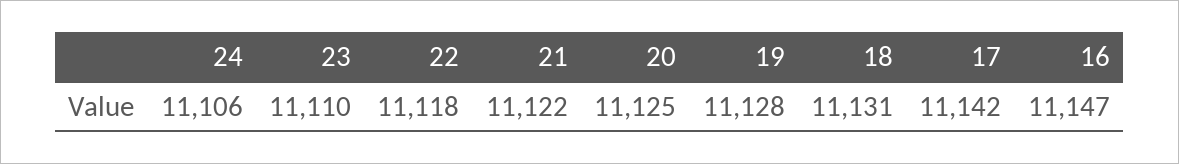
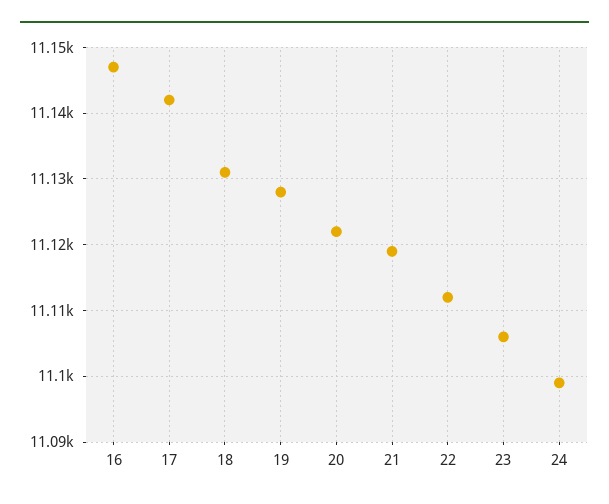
  {
-   "24": 11106,
+   "24": 11099,
-   "23": 11110,
+   "23": 11106,
-   "22": 11118,
+   "22": 11112,
-   "21": 11122,
+   "21": 11119,
-   "20": 11125,
+   "20": 11122,
    "19": 11128,
    "18": 11131,
    "17": 11142,
    "16": 11147
  }

